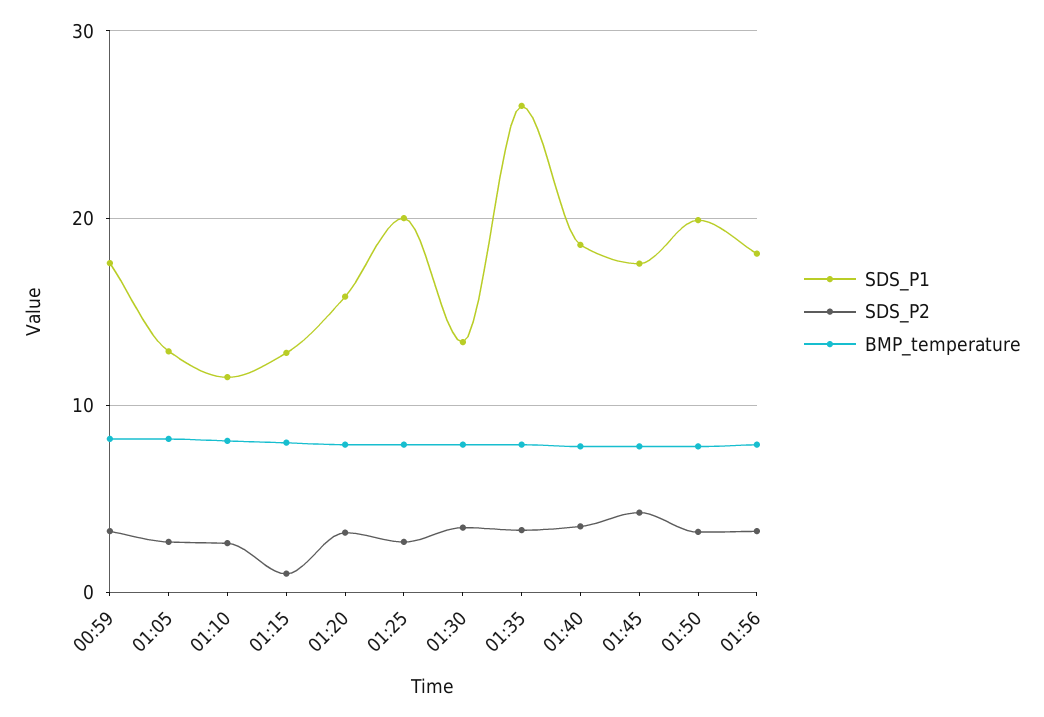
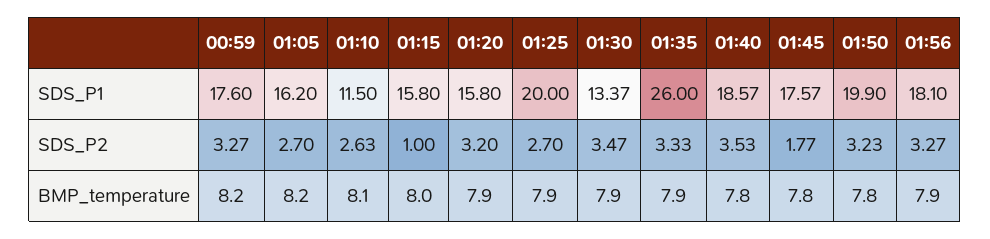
  {
    "SDS_P1": {
      "00:59": 17.6,
-     "01:05": 13,
+     "01:05": 16.2,
      "01:10": 11.5,
-     "01:15": 13,
+     "01:15": 15.8,
      "01:20": 15.8,
      "01:25": 20,
      "01:30": 13.37,
      "01:35": 26,
      "01:40": 18.57,
      "01:45": 17.57,
      "01:50": 19.9,
      "01:56": 18.1
    },
    "SDS_P2": {
      "00:59": 3.27,
      "01:05": 2.7,
      "01:10": 2.63,
      "01:15": 1,
      "01:20": 3.2,
      "01:25": 2.7,
      "01:30": 3.47,
      "01:35": 3.33,
      "01:40": 3.53,
-     "01:45": 4,
+     "01:45": 1.77,
      "01:50": 3.23,
      "01:56": 3.27
    },
    "BMP_temperature": {
      "00:59": 8.2,
      "01:05": 8.2,
      "01:10": 8.1,
      "01:15": 8,
      "01:20": 7.9,
      "01:25": 7.9,
      "01:30": 7.9,
      "01:35": 7.9,
      "01:40": 7.8,
      "01:45": 7.8,
      "01:50": 7.8,
      "01:56": 7.9
    }
  }

